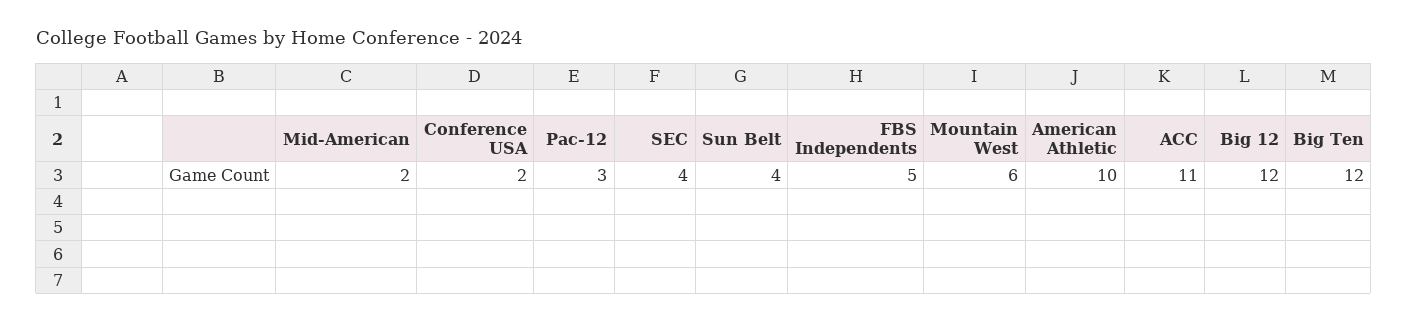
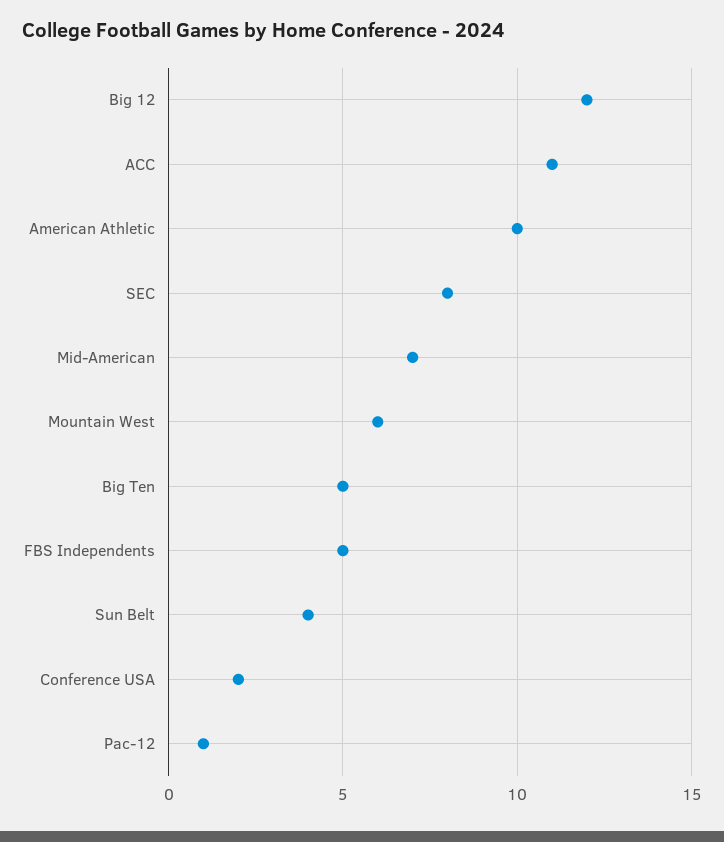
  {
-   "Mid-American": 2,
+   "Mid-American": 7,
    "Conference USA": 2,
-   "Pac-12": 3,
+   "Pac-12": 1,
-   "SEC": 4,
+   "SEC": 8,
    "Sun Belt": 4,
    "FBS Independents": 5,
    "Mountain West": 6,
    "American Athletic": 10,
    "ACC": 11,
    "Big 12": 12,
-   "Big Ten": 12
+   "Big Ten": 5
  }

